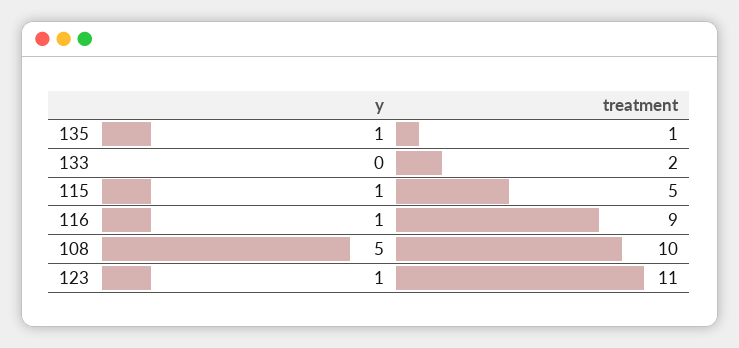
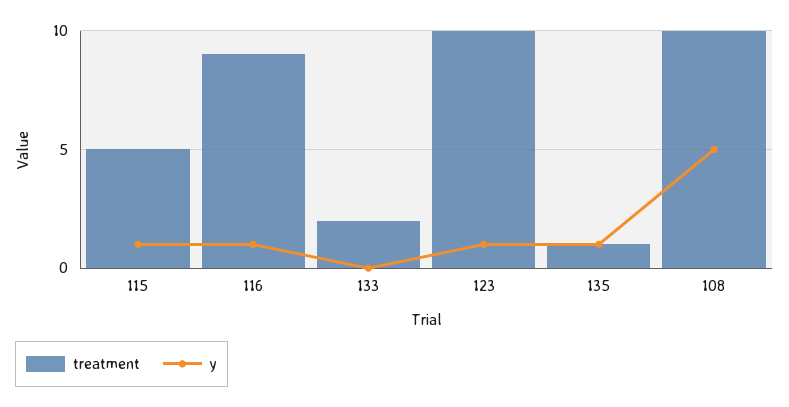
  {
    "y": {
      "135": 1,
      "133": 0,
      "115": 1,
      "116": 1,
      "108": 5,
      "123": 1
    },
    "treatment": {
      "135": 1,
      "133": 2,
      "115": 5,
      "116": 9,
      "108": 10,
-     "123": 11
+     "123": 10
    }
  }

